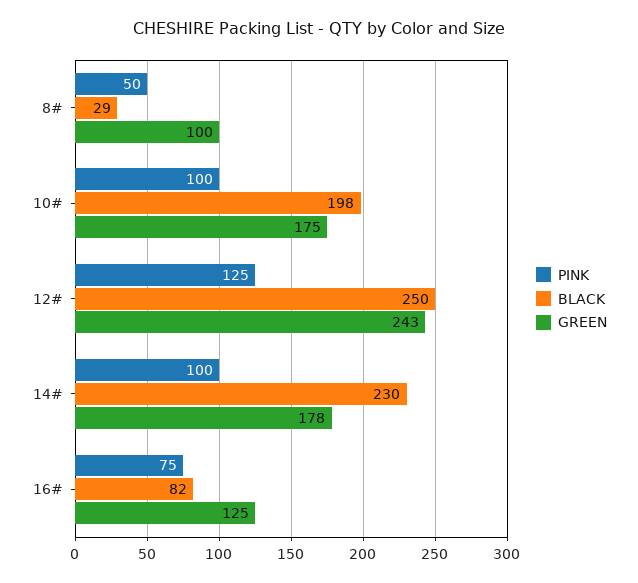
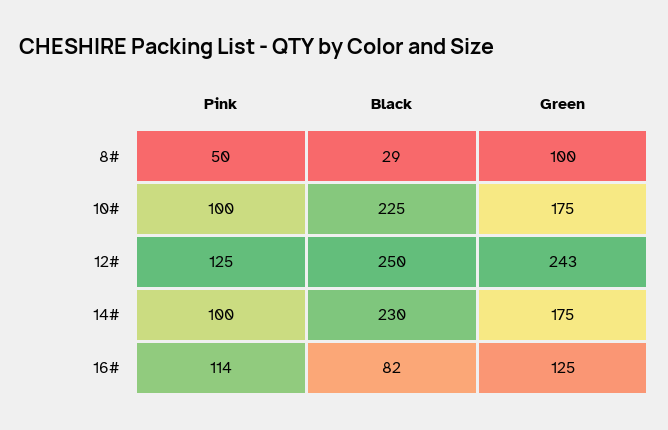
  {
    "PINK": {
      "8#": 50,
      "10#": 100,
      "12#": 125,
      "14#": 100,
-     "16#": 75
+     "16#": 114
    },
    "BLACK": {
      "8#": 29,
-     "10#": 198,
+     "10#": 225,
      "12#": 250,
      "14#": 230,
      "16#": 82
    },
    "GREEN": {
      "8#": 100,
      "10#": 175,
      "12#": 243,
-     "14#": 178,
+     "14#": 175,
      "16#": 125
    }
  }

